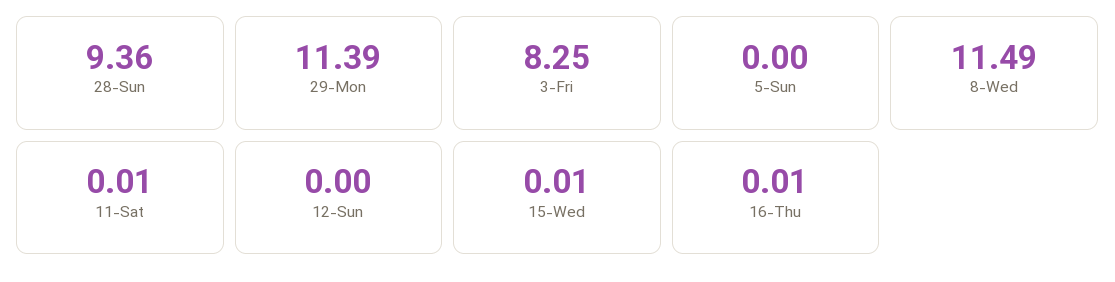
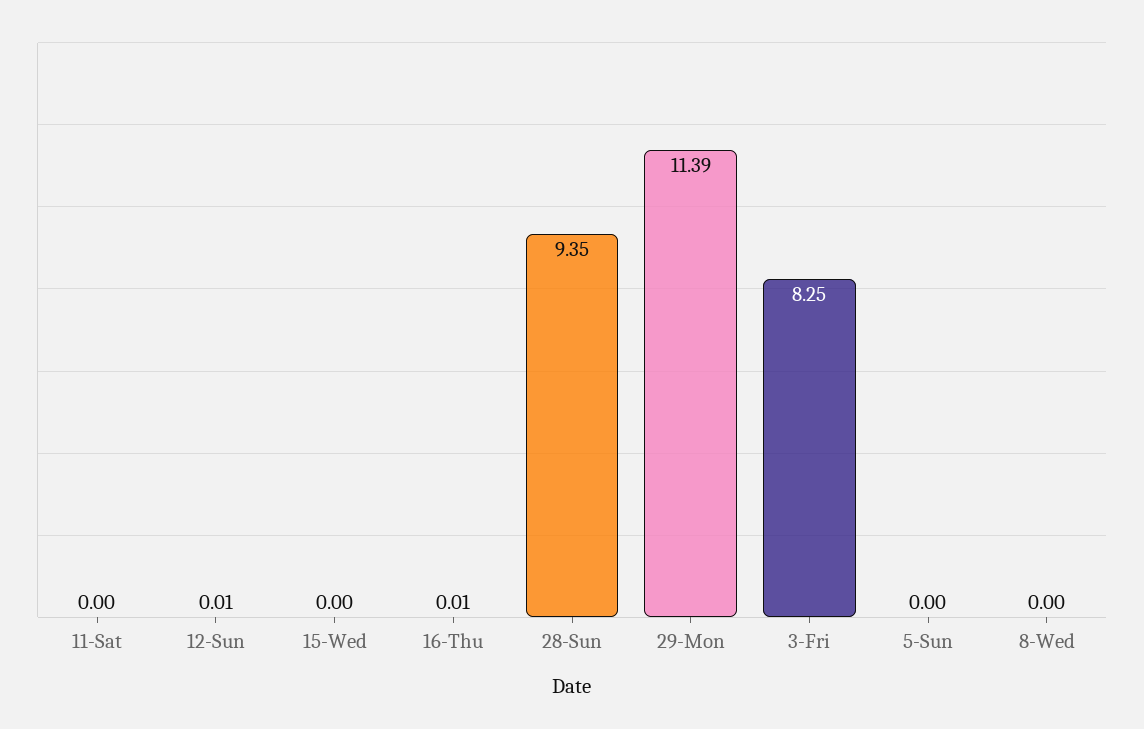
  {
-   "28-Sun": 9.36,
+   "28-Sun": 9.35,
    "29-Mon": 11.39,
    "3-Fri": 8.25,
    "5-Sun": 0,
-   "8-Wed": 11.49,
+   "8-Wed": 0,
-   "11-Sat": 0.01,
+   "11-Sat": 0,
-   "12-Sun": 0,
+   "12-Sun": 0.01,
-   "15-Wed": 0.01,
+   "15-Wed": 0,
    "16-Thu": 0.01
  }

